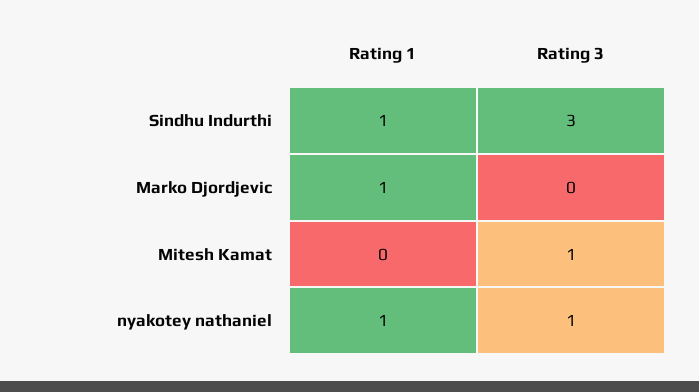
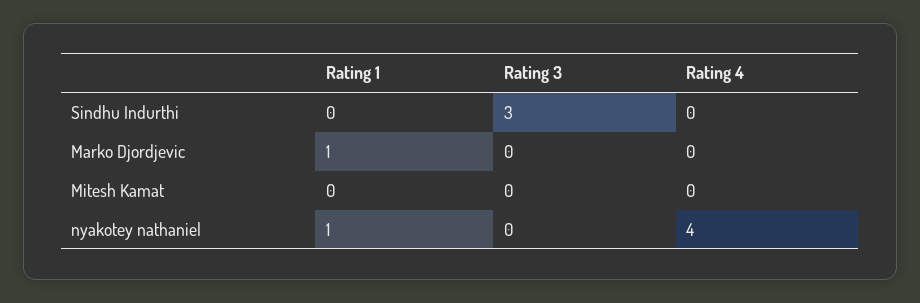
  {
    "Rating 1": {
-     "Sindhu Indurthi": 1,
+     "Sindhu Indurthi": 0,
      "Marko Djordjevic": 1,
      "Mitesh Kamat": 0,
      "nyakotey nathaniel": 1
    },
    "Rating 3": {
      "Sindhu Indurthi": 3,
      "Marko Djordjevic": 0,
-     "Mitesh Kamat": 1,
+     "Mitesh Kamat": 0,
-     "nyakotey nathaniel": 1
+     "nyakotey nathaniel": 0
-   }
+   },
+   "Rating 4": {
+     "Sindhu Indurthi": 0,
+     "Marko Djordjevic": 0,
+     "Mitesh Kamat": 0,
+     "nyakotey nathaniel": 4
+   }
  }

